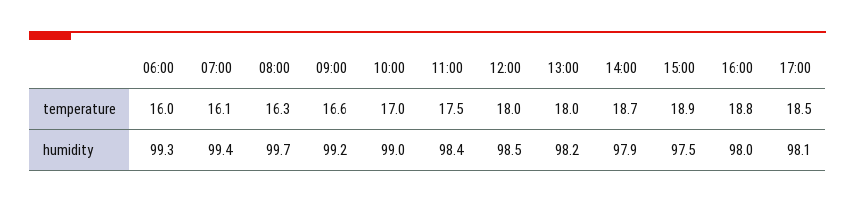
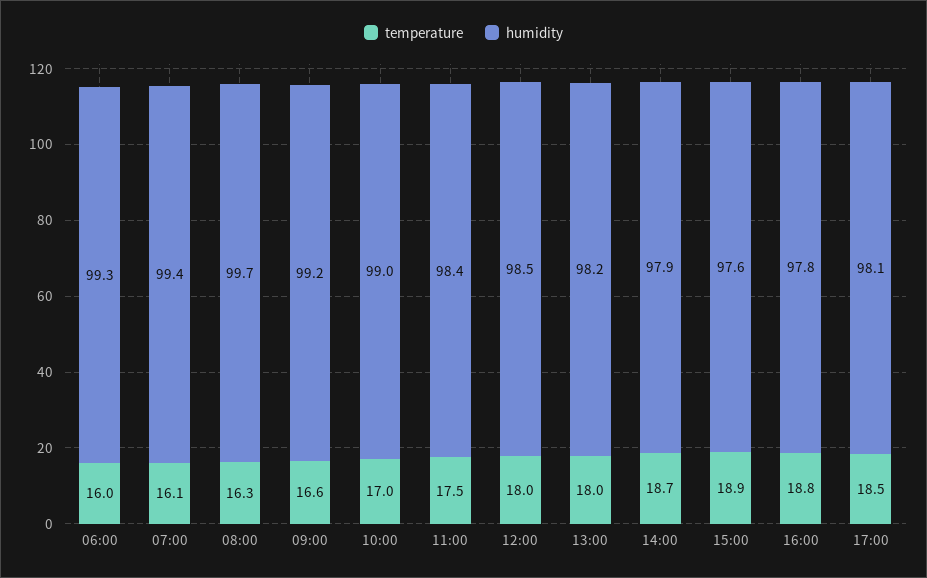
  {
    "temperature": {
      "06:00": 16,
      "07:00": 16.1,
      "08:00": 16.3,
      "09:00": 16.6,
      "10:00": 17,
      "11:00": 17.5,
      "12:00": 18,
      "13:00": 18,
      "14:00": 18.7,
      "15:00": 18.9,
      "16:00": 18.8,
      "17:00": 18.5
    },
    "humidity": {
      "06:00": 99.3,
      "07:00": 99.4,
      "08:00": 99.7,
      "09:00": 99.2,
      "10:00": 99,
      "11:00": 98.4,
      "12:00": 98.5,
      "13:00": 98.2,
      "14:00": 97.9,
-     "15:00": 97.5,
+     "15:00": 97.6,
-     "16:00": 98,
+     "16:00": 97.8,
      "17:00": 98.1
    }
  }

